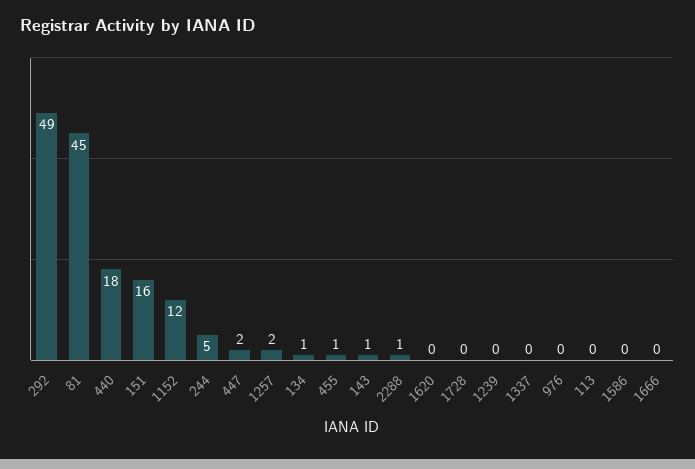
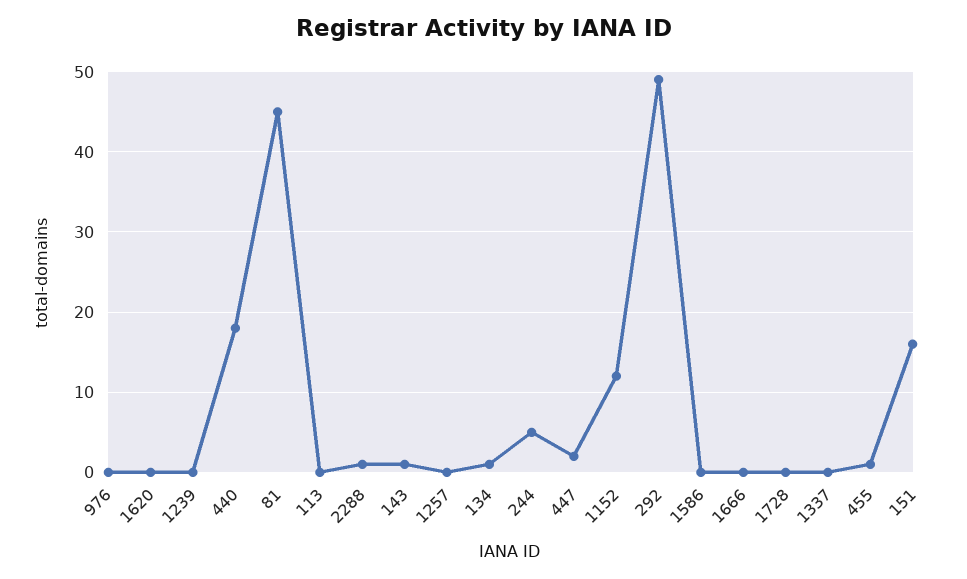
  {
    "292": 49,
    "81": 45,
    "440": 18,
    "151": 16,
    "1152": 12,
    "244": 5,
    "447": 2,
-   "1257": 2,
+   "1257": 0,
    "134": 1,
    "455": 1,
    "143": 1,
    "2288": 1,
    "1620": 0,
    "1728": 0,
    "1239": 0,
    "1337": 0,
    "976": 0,
    "113": 0,
    "1586": 0,
    "1666": 0
  }

